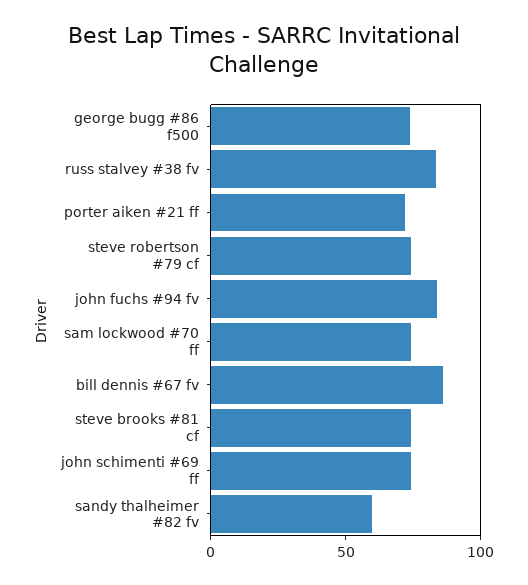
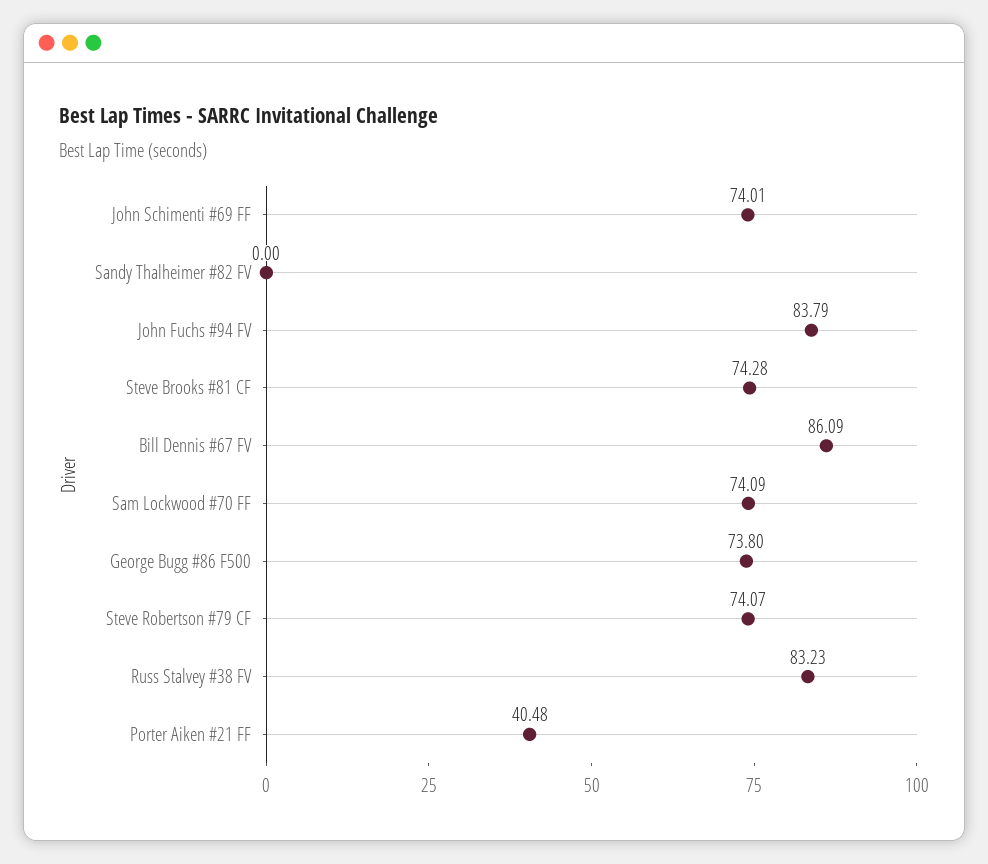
  {
    "george bugg #86 f500": 73.8,
    "russ stalvey #38 fv": 83.23,
-   "porter aiken #21 ff": 70,
+   "porter aiken #21 ff": 40.48,
    "steve robertson #79 cf": 74.07,
    "john fuchs #94 fv": 83.79,
    "sam lockwood #70 ff": 74.09,
    "bill dennis #67 fv": 86.09,
    "steve brooks #81 cf": 74.28,
    "john schimenti #69 ff": 74.01,
-   "sandy thalheimer #82 fv": 60
+   "sandy thalheimer #82 fv": 0
  }

